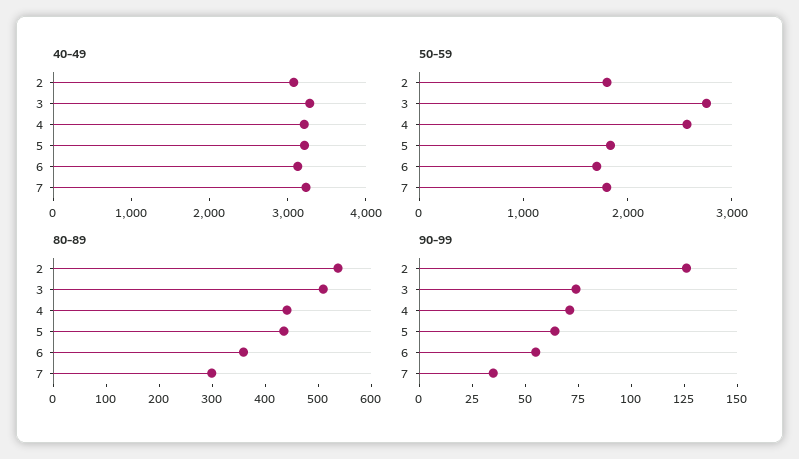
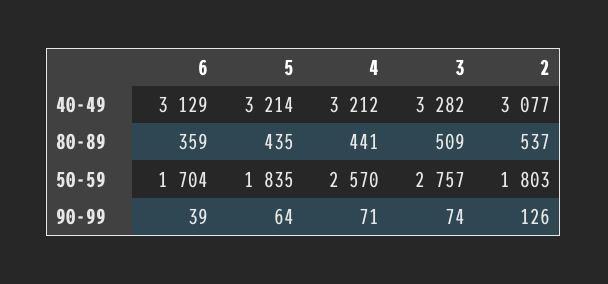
  {
    "40-49": {
      "2": 3077,
      "3": 3282,
      "4": 3212,
      "5": 3214,
-     "6": 3129,
+     "6": 3129
-     "7": 3200
    },
    "50-59": {
      "2": 1803,
      "3": 2757,
      "4": 2570,
      "5": 1835,
-     "6": 1704,
+     "6": 1704
-     "7": 1800
    },
    "80-89": {
      "2": 537,
      "3": 509,
      "4": 441,
      "5": 435,
-     "6": 359,
+     "6": 359
-     "7": 300
    },
    "90-99": {
      "2": 126,
      "3": 74,
      "4": 71,
      "5": 64,
-     "6": 55,
+     "6": 39
-     "7": 35
    }
  }

